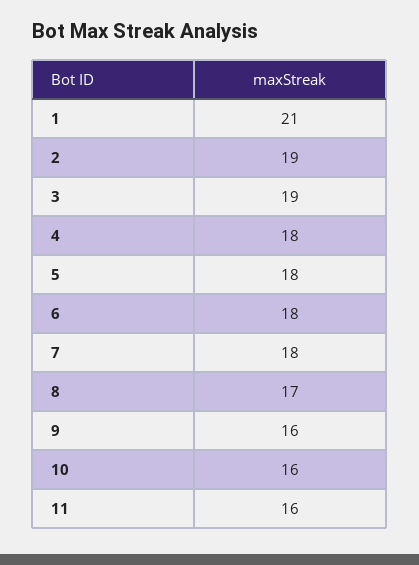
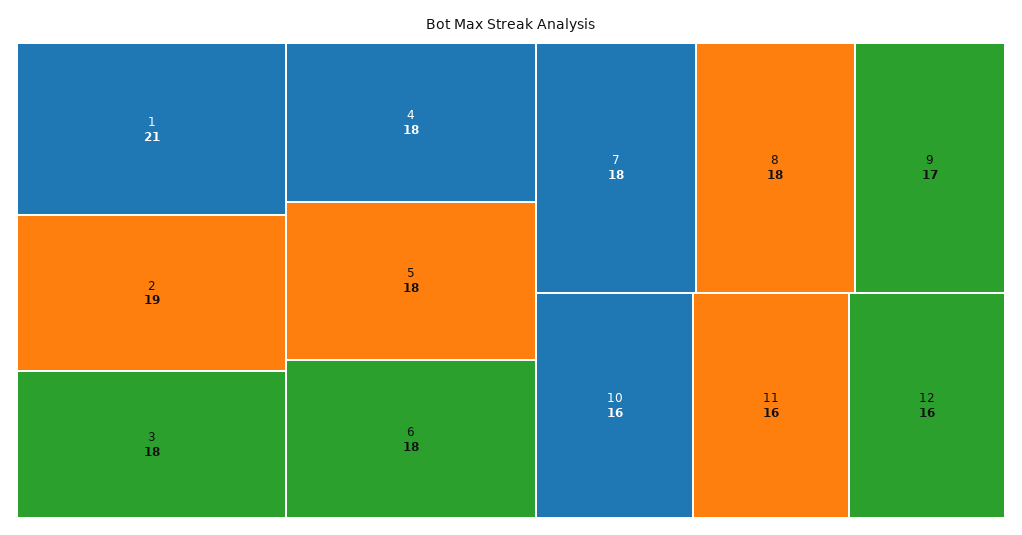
  {
    "1": 21,
    "2": 19,
-   "3": 19,
+   "3": 18,
    "4": 18,
    "5": 18,
    "6": 18,
    "7": 18,
-   "8": 17,
+   "8": 18,
-   "9": 16,
+   "9": 17,
    "10": 16,
-   "11": 16
+   "11": 16,
+   "12": 16
  }

